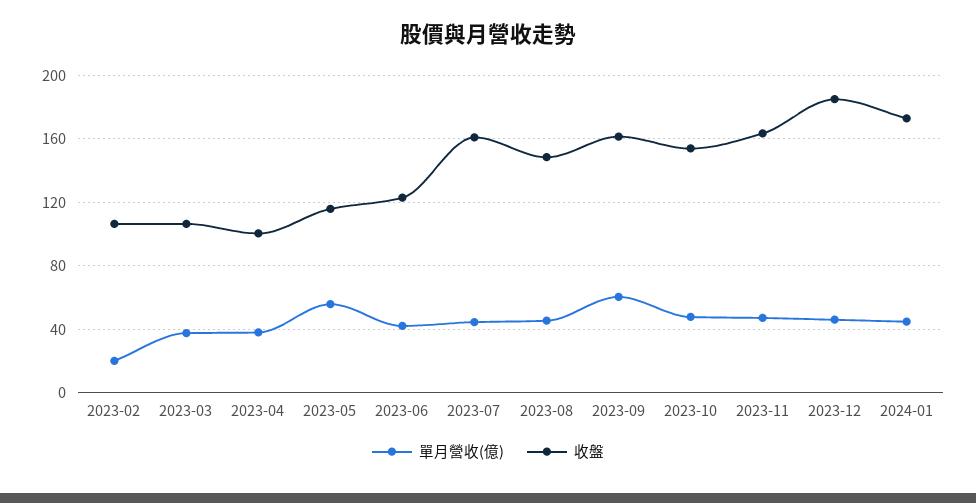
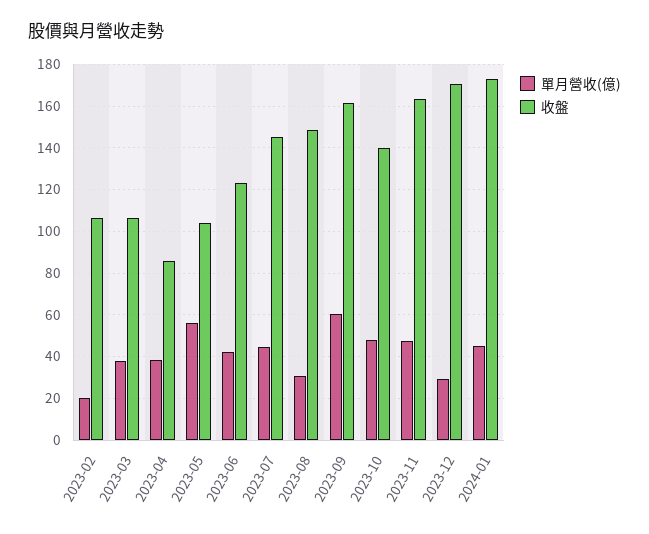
  {
    "單月營收(億)": {
      "2023-02": 20,
      "2023-03": 40,
      "2023-04": 40,
      "2023-05": 55,
      "2023-06": 40,
      "2023-07": 45,
-     "2023-08": 45,
+     "2023-08": 30,
      "2023-09": 60,
      "2023-10": 50,
      "2023-11": 45,
-     "2023-12": 45,
+     "2023-12": 30,
      "2024-01": 45
    },
    "收盤": {
      "2023-02": 105,
      "2023-03": 105,
-     "2023-04": 100,
+     "2023-04": 85,
-     "2023-05": 115,
+     "2023-05": 105,
      "2023-06": 125,
-     "2023-07": 160,
+     "2023-07": 145,
      "2023-08": 150,
      "2023-09": 160,
-     "2023-10": 155,
+     "2023-10": 140,
      "2023-11": 165,
-     "2023-12": 185,
+     "2023-12": 170,
      "2024-01": 175
    }
  }

